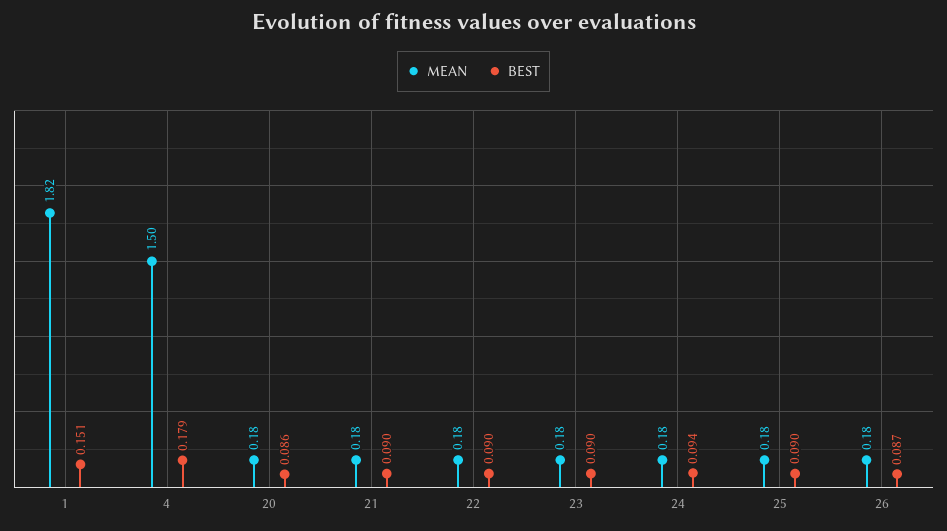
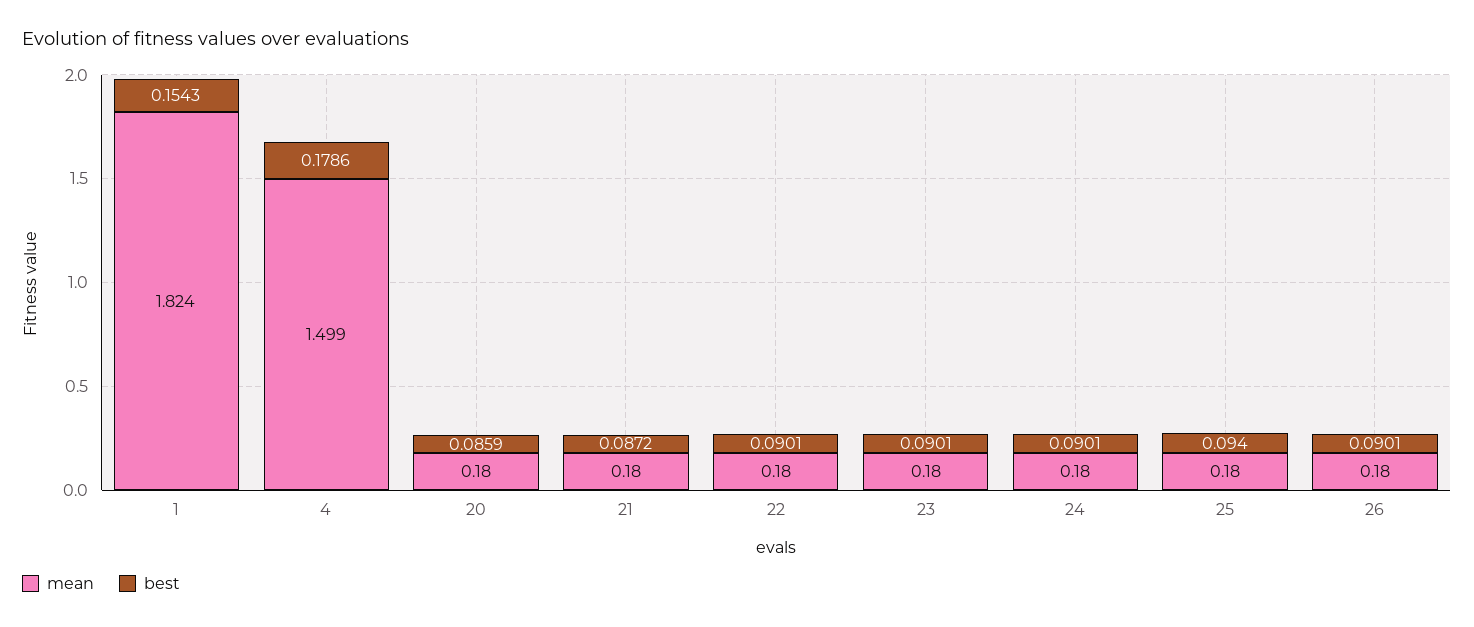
  {
    "MEAN": {
      "1": 1.824,
      "4": 1.499,
      "20": 0.18,
      "21": 0.18,
      "22": 0.18,
      "23": 0.18,
      "24": 0.18,
      "25": 0.18,
      "26": 0.18
    },
    "BEST": {
-     "1": 0.151,
+     "1": 0.1543,
      "4": 0.1786,
      "20": 0.0859,
-     "21": 0.09,
+     "21": 0.0872,
      "22": 0.0901,
      "23": 0.0901,
-     "24": 0.094,
+     "24": 0.0901,
-     "25": 0.09,
+     "25": 0.094,
-     "26": 0.087
+     "26": 0.0901
    }
  }

